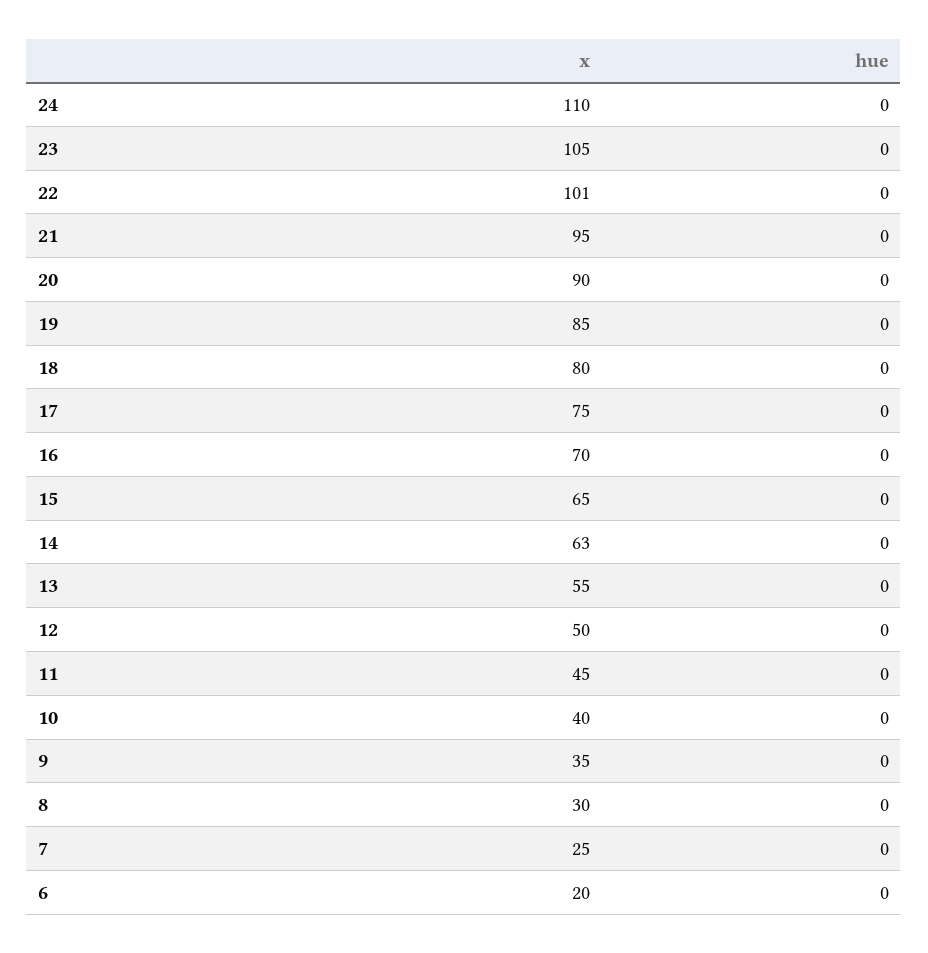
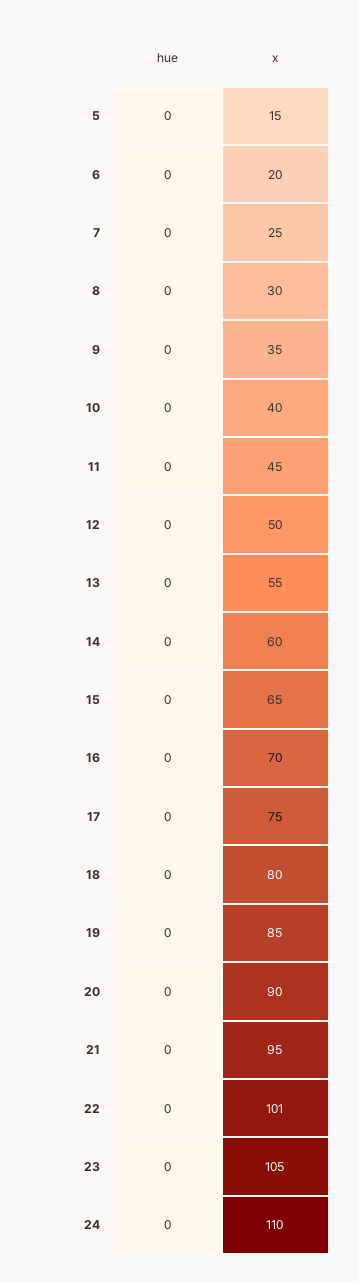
  {
    "x": {
      "24": 110,
      "23": 105,
      "22": 101,
      "21": 95,
      "20": 90,
      "19": 85,
      "18": 80,
      "17": 75,
      "16": 70,
      "15": 65,
-     "14": 63,
+     "14": 60,
      "13": 55,
      "12": 50,
      "11": 45,
      "10": 40,
      "9": 35,
      "8": 30,
      "7": 25,
-     "6": 20
+     "6": 20,
+     "5": 15
    },
    "hue": {
      "24": 0,
      "23": 0,
      "22": 0,
      "21": 0,
      "20": 0,
      "19": 0,
      "18": 0,
      "17": 0,
      "16": 0,
      "15": 0,
      "14": 0,
      "13": 0,
      "12": 0,
      "11": 0,
      "10": 0,
      "9": 0,
      "8": 0,
      "7": 0,
-     "6": 0
+     "6": 0,
+     "5": 0
    }
  }

